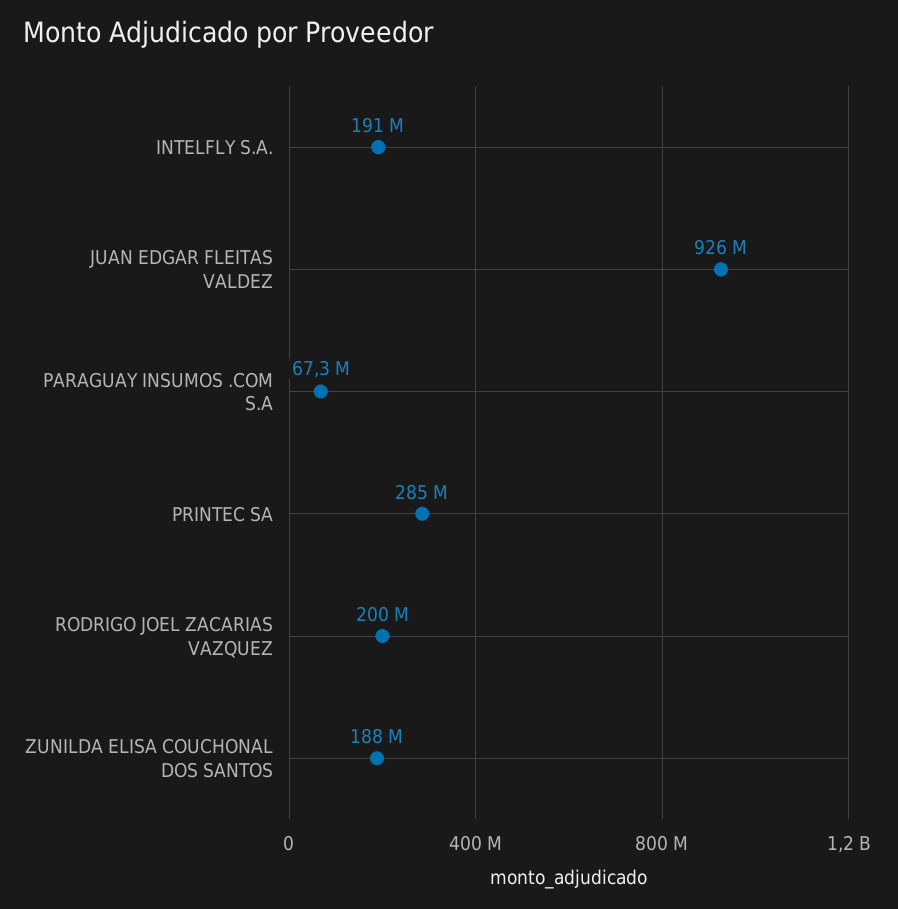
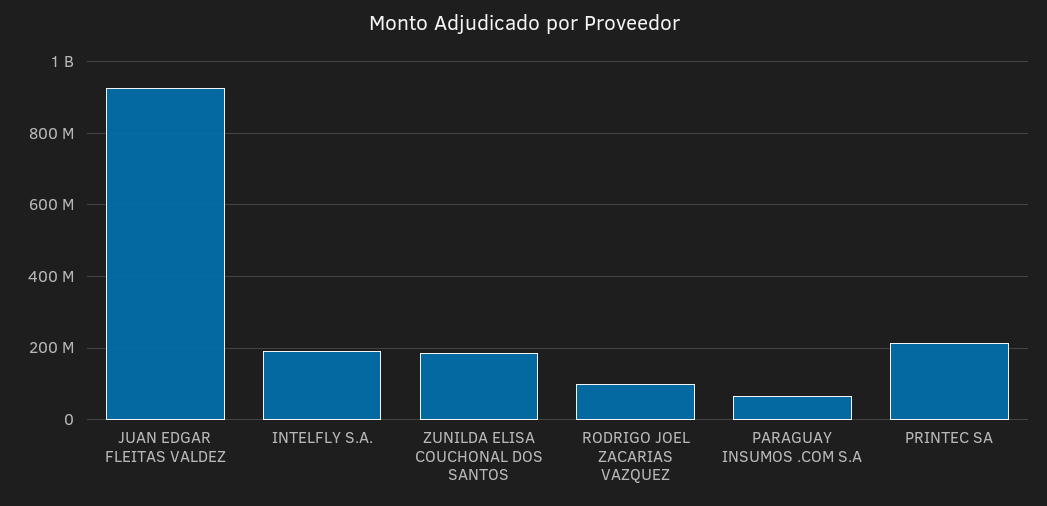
  {
    "INTELFLY S.A.": 191000000,
    "JUAN EDGAR FLEITAS VALDEZ": 926000000,
    "PARAGUAY INSUMOS .COM S.A": 67300000,
-   "PRINTEC SA": 285000000,
+   "PRINTEC SA": 220000000,
-   "RODRIGO JOEL ZACARIAS VAZQUEZ": 200000000,
+   "RODRIGO JOEL ZACARIAS VAZQUEZ": 100000000,
    "ZUNILDA ELISA COUCHONAL DOS SANTOS": 188000000
  }

